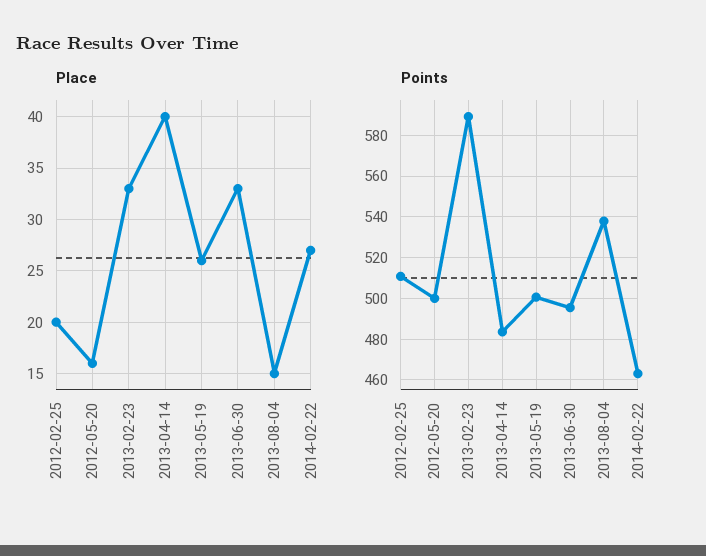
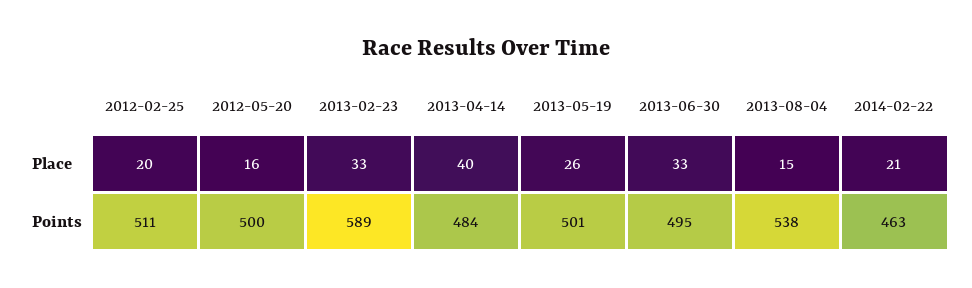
  {
    "Place": {
      "2012-02-25": 20,
      "2012-05-20": 16,
      "2013-02-23": 33,
      "2013-04-14": 40,
      "2013-05-19": 26,
      "2013-06-30": 33,
      "2013-08-04": 15,
-     "2014-02-22": 27
+     "2014-02-22": 21
    },
    "Points": {
      "2012-02-25": 511,
      "2012-05-20": 500,
      "2013-02-23": 589,
      "2013-04-14": 484,
      "2013-05-19": 501,
      "2013-06-30": 495,
      "2013-08-04": 538,
      "2014-02-22": 463
    }
  }

